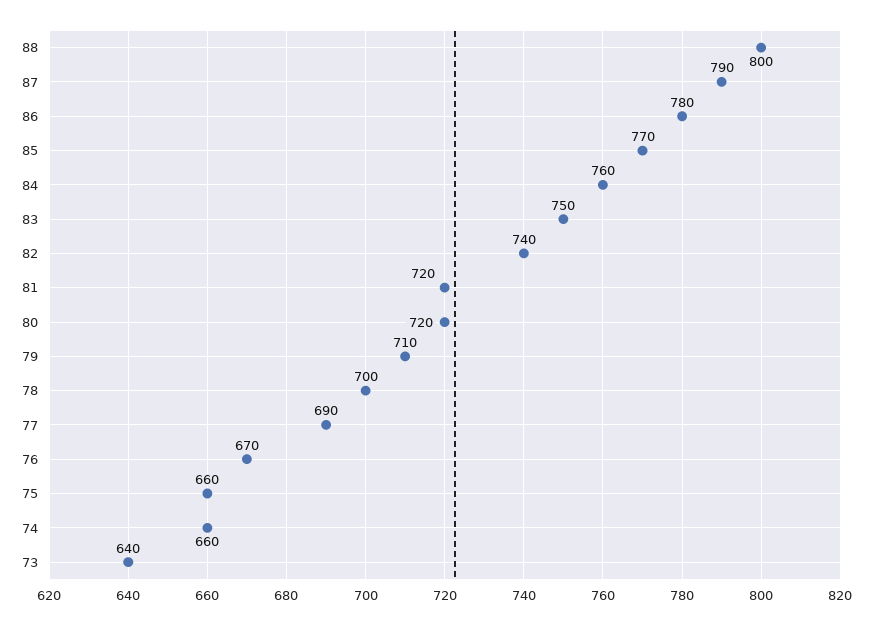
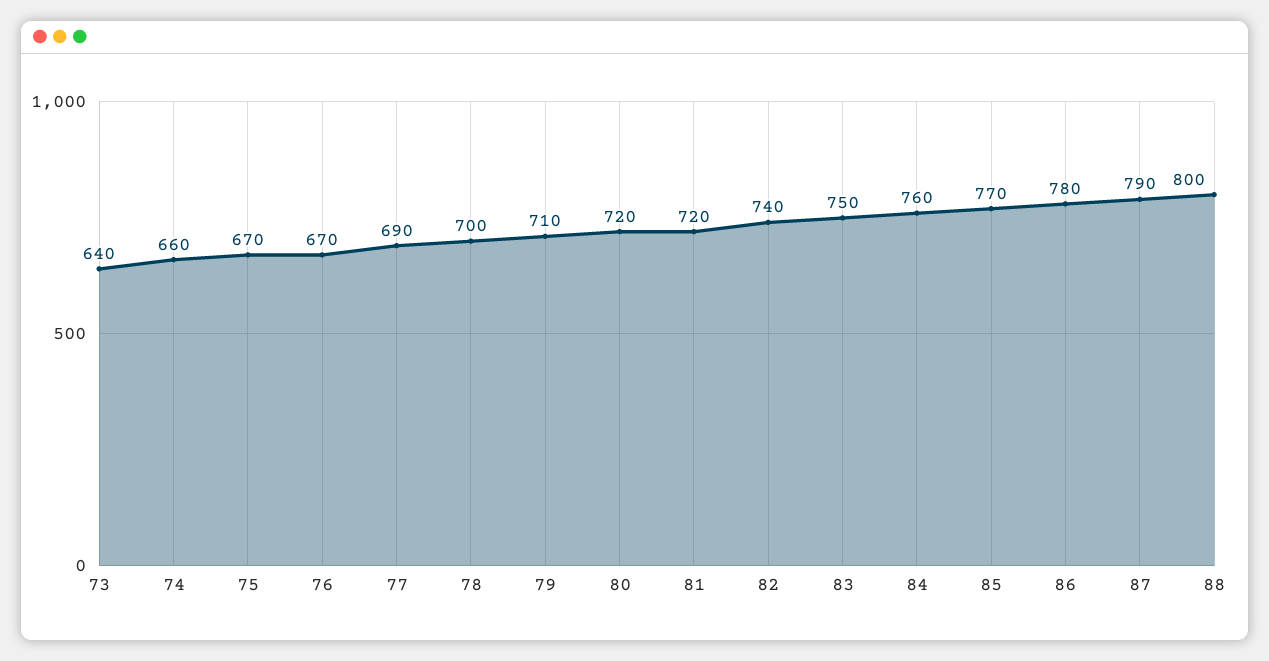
  {
    "88": 800,
    "87": 790,
    "86": 780,
    "85": 770,
    "84": 760,
    "83": 750,
    "82": 740,
    "81": 720,
    "80": 720,
    "79": 710,
    "78": 700,
    "77": 690,
    "76": 670,
-   "75": 660,
+   "75": 670,
    "74": 660,
    "73": 640
  }

